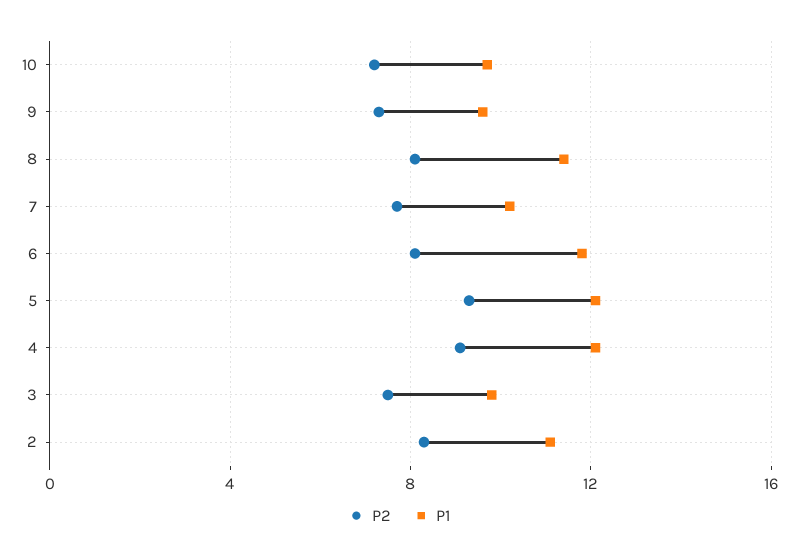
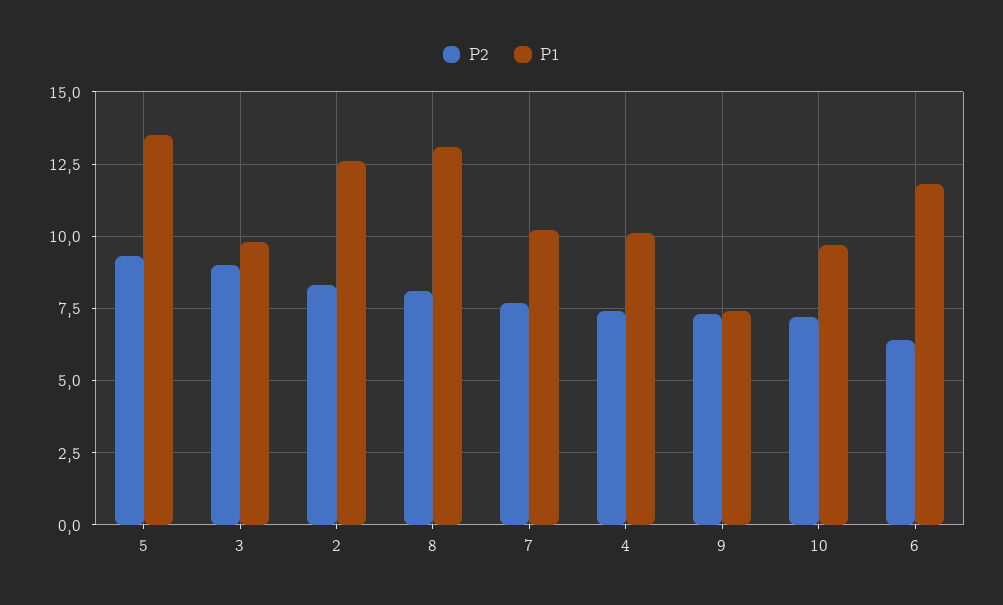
  {
    "P2": {
      "10": 7,
      "9": 7.5,
      "8": 8,
      "7": 7.5,
-     "6": 8,
+     "6": 6.5,
      "5": 9.5,
-     "4": 9,
+     "4": 7.5,
-     "3": 7.5,
+     "3": 9,
      "2": 8.5
    },
    "P1": {
      "10": 9.5,
-     "9": 9.5,
+     "9": 7.5,
-     "8": 11.5,
+     "8": 13,
      "7": 10,
      "6": 12,
-     "5": 12,
+     "5": 13.5,
-     "4": 12,
+     "4": 10,
      "3": 10,
-     "2": 11
+     "2": 12.5
    }
  }

